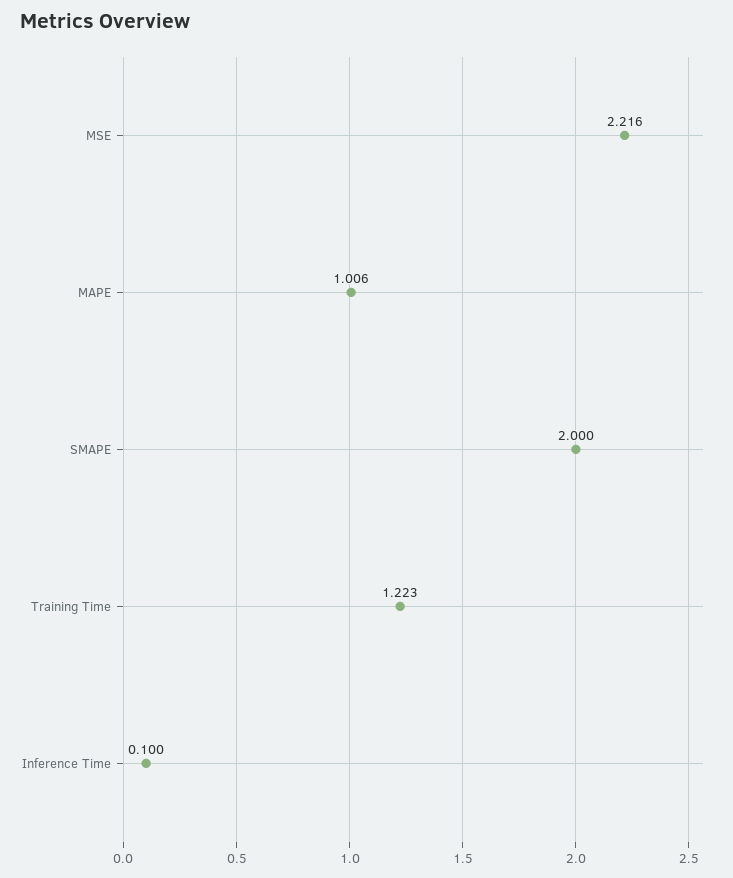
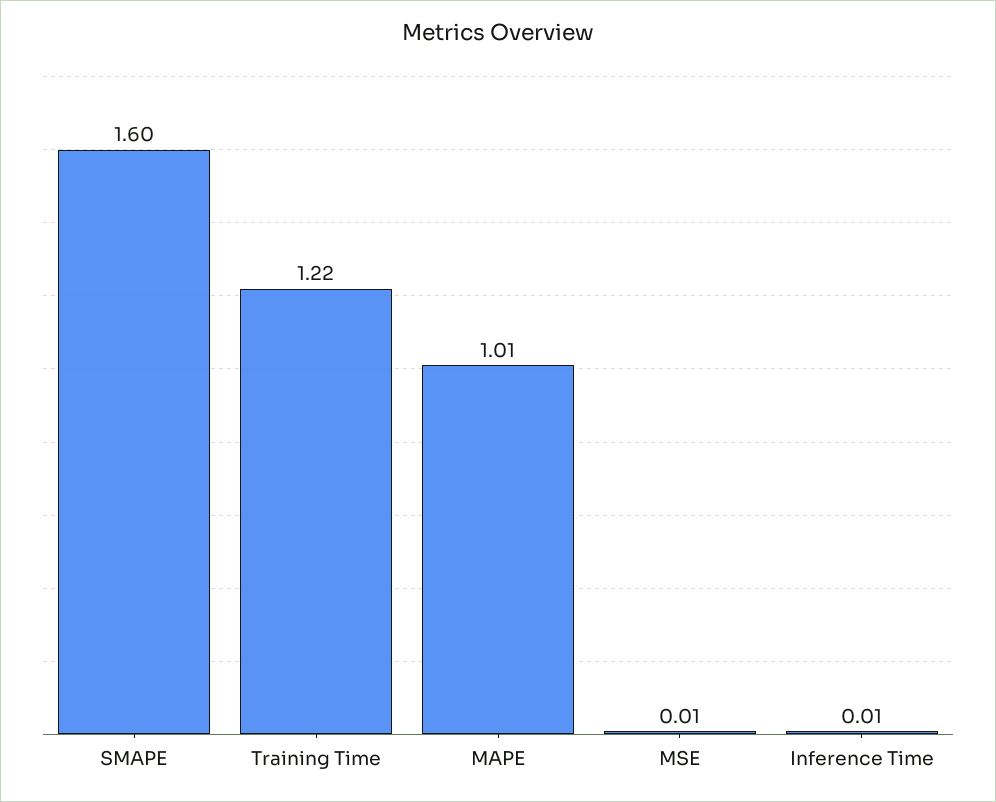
  {
-   "MSE": 2.216,
+   "MSE": 0.01,
    "MAPE": 1.006,
-   "SMAPE": 2,
+   "SMAPE": 1.6,
    "Training Time": 1.223,
-   "Inference Time": 0.1
+   "Inference Time": 0.01
  }

